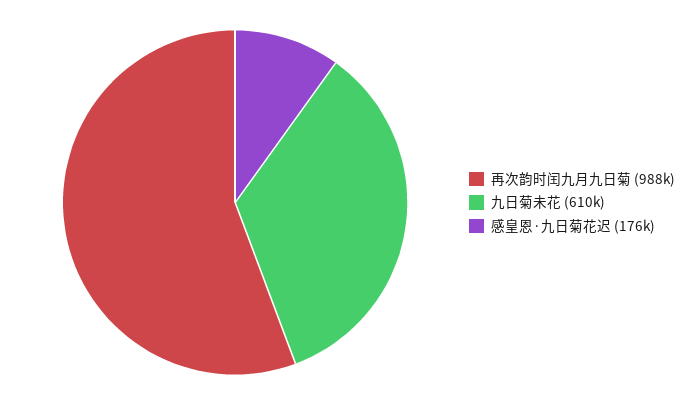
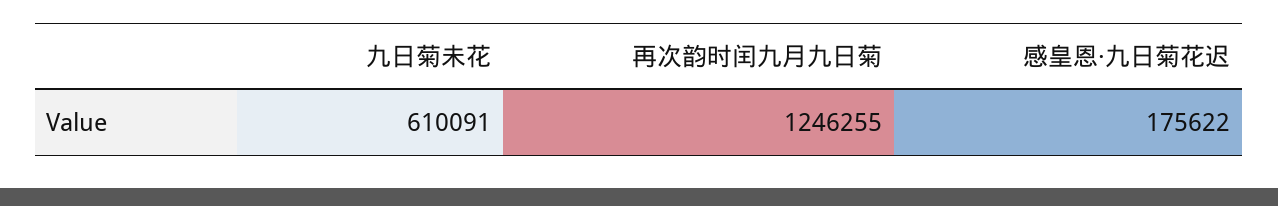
  {
-   "再次韵时闰九月九日菊": 988000,
+   "再次韵时闰九月九日菊": 1246255,
    "九日菊未花": 610091,
    "感皇恩·九日菊花迟": 175622
  }

